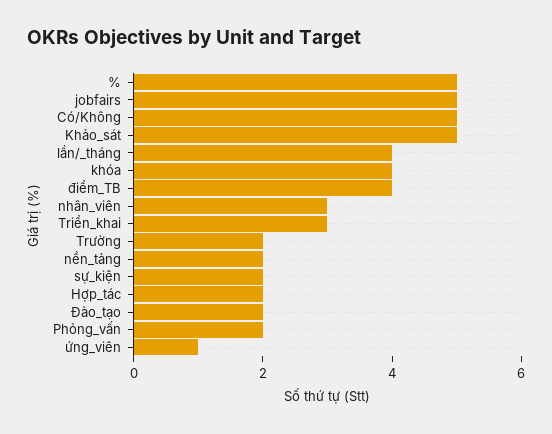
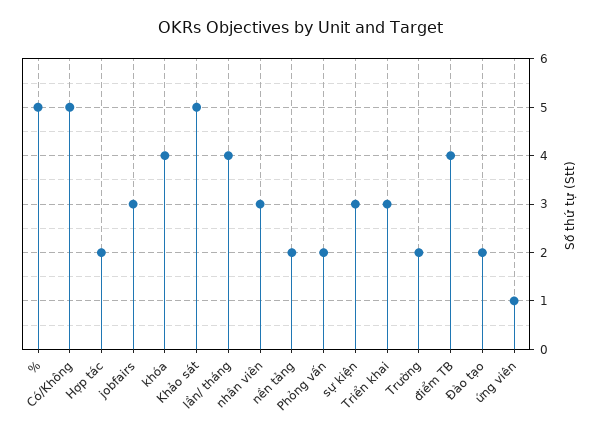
  {
    "%": 5,
-   "jobfairs": 5,
+   "jobfairs": 3,
    "Có/Không": 5,
    "Khảo_sát": 5,
    "lần/_tháng": 4,
    "khóa": 4,
    "điểm_TB": 4,
    "nhân_viên": 3,
    "Triển_khai": 3,
    "Trường": 2,
    "nền_tảng": 2,
-   "sự_kiện": 2,
+   "sự_kiện": 3,
    "Hợp_tác": 2,
    "Đào_tạo": 2,
    "Phỏng_vấn": 2,
    "ứng_viên": 1
  }

